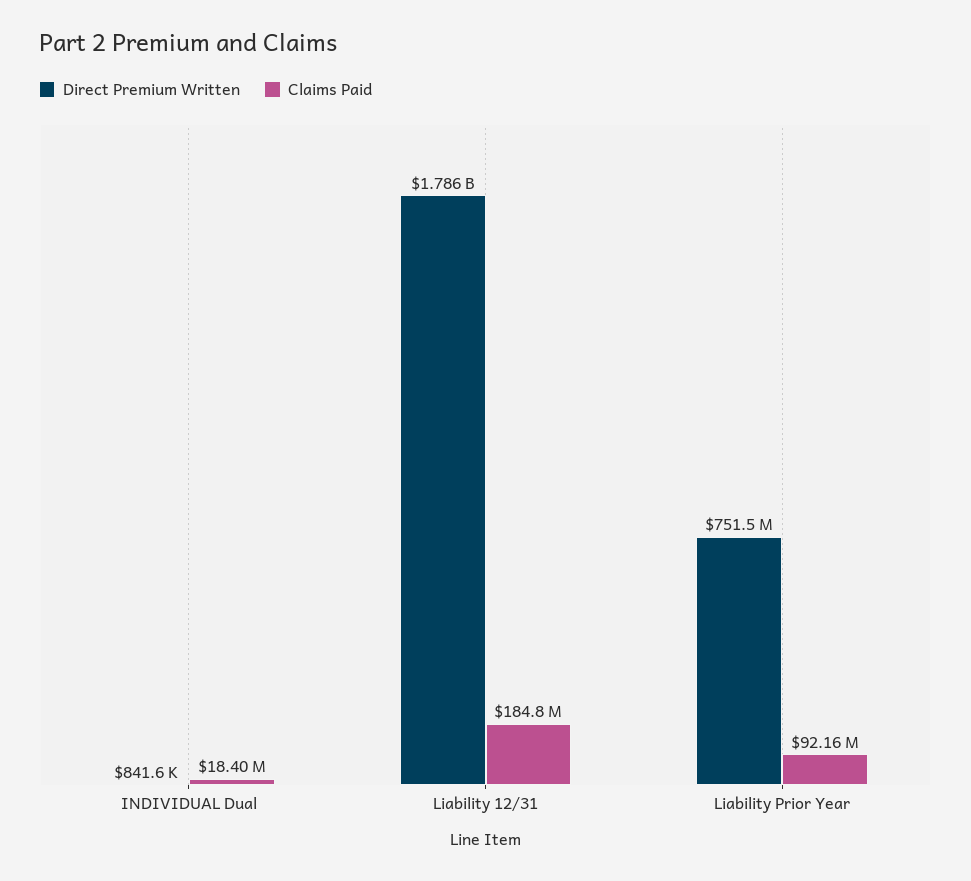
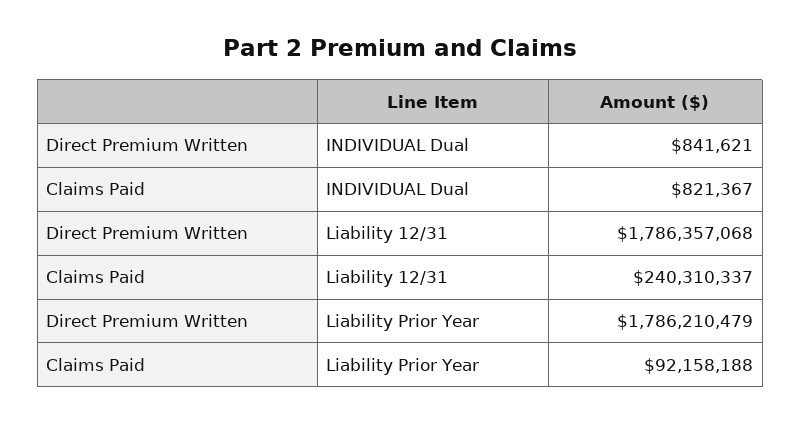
  {
    "Direct Premium Written": {
      "INDIVIDUAL Dual": 841621,
      "Liability 12/31": 1786357068,
-     "Liability Prior Year": 751500000
+     "Liability Prior Year": 1786210479
    },
    "Claims Paid": {
-     "INDIVIDUAL Dual": 18400000,
+     "INDIVIDUAL Dual": 821367,
-     "Liability 12/31": 184800000,
+     "Liability 12/31": 240310337,
      "Liability Prior Year": 92158188
    }
  }

